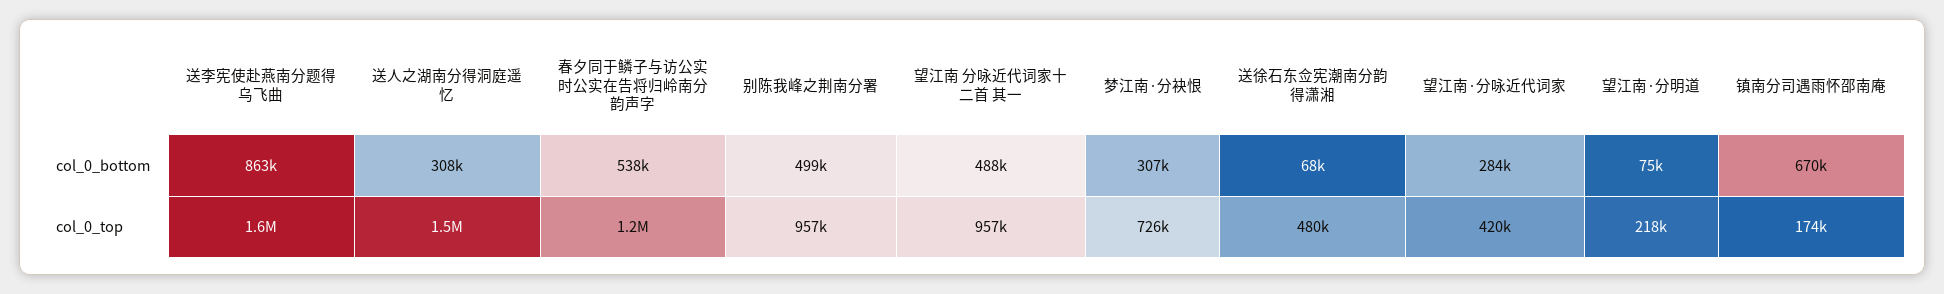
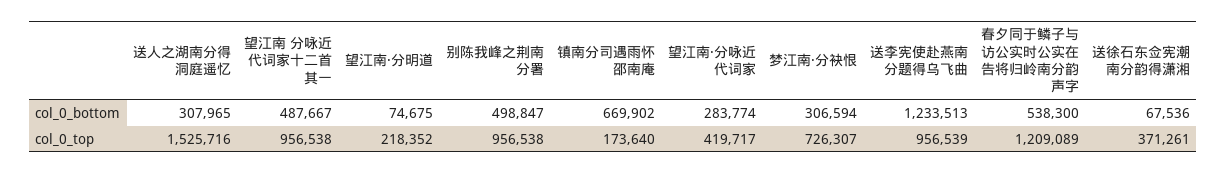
  {
    "送李宪使赴燕南分题得乌飞曲": {
-     "col_0_bottom": 863000,
+     "col_0_bottom": 1233513,
-     "col_0_top": 1600000
+     "col_0_top": 956539
    },
    "送人之湖南分得洞庭遥忆": {
      "col_0_bottom": 307965,
      "col_0_top": 1525716
    },
    "春夕同于鳞子与访公实时公实在告将归岭南分韵声字": {
      "col_0_bottom": 538300,
      "col_0_top": 1209089
    },
    "别陈我峰之荆南分署": {
      "col_0_bottom": 498847,
      "col_0_top": 956538
    },
    "望江南 分咏近代词家十二首 其一": {
      "col_0_bottom": 487667,
      "col_0_top": 956538
    },
    "梦江南·分袂恨": {
      "col_0_bottom": 306594,
      "col_0_top": 726307
    },
    "送徐石东佥宪潮南分韵得潇湘": {
      "col_0_bottom": 67536,
-     "col_0_top": 480000
+     "col_0_top": 371261
    },
    "望江南·分咏近代词家": {
      "col_0_bottom": 283774,
      "col_0_top": 419717
    },
    "望江南·分明道": {
      "col_0_bottom": 74675,
      "col_0_top": 218352
    },
    "镇南分司遇雨怀邵南庵": {
      "col_0_bottom": 669902,
      "col_0_top": 173640
    }
  }

